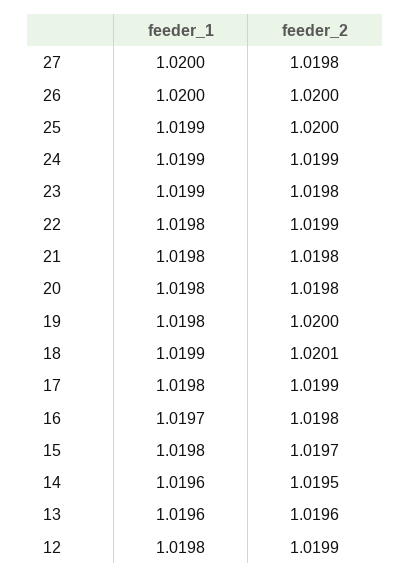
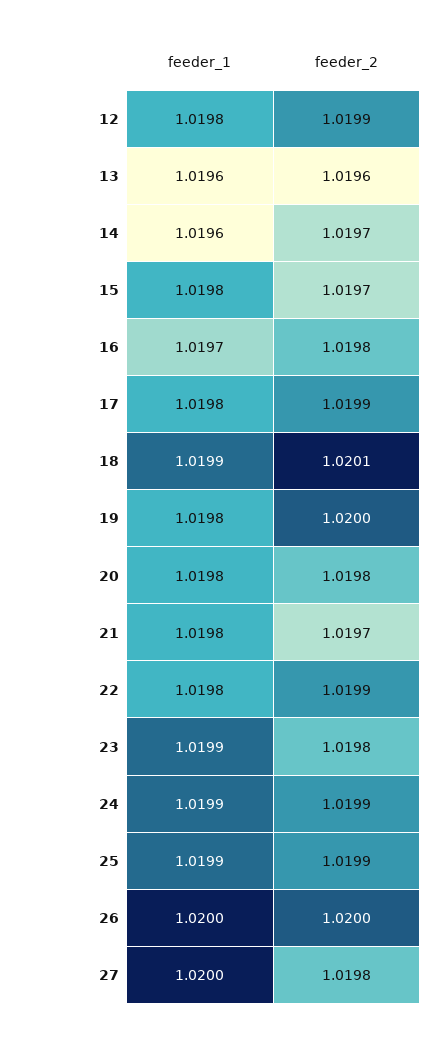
  {
    "feeder_1": {
      "27": 1.02,
      "26": 1.02,
      "25": 1.0199,
      "24": 1.0199,
      "23": 1.0199,
      "22": 1.0198,
      "21": 1.0198,
      "20": 1.0198,
      "19": 1.0198,
      "18": 1.0199,
      "17": 1.0198,
      "16": 1.0197,
      "15": 1.0198,
      "14": 1.0196,
      "13": 1.0196,
      "12": 1.0198
    },
    "feeder_2": {
      "27": 1.0198,
      "26": 1.02,
-     "25": 1.02,
+     "25": 1.0199,
      "24": 1.0199,
      "23": 1.0198,
      "22": 1.0199,
-     "21": 1.0198,
+     "21": 1.0197,
      "20": 1.0198,
      "19": 1.02,
      "18": 1.0201,
      "17": 1.0199,
      "16": 1.0198,
      "15": 1.0197,
-     "14": 1.0195,
+     "14": 1.0197,
      "13": 1.0196,
      "12": 1.0199
    }
  }

